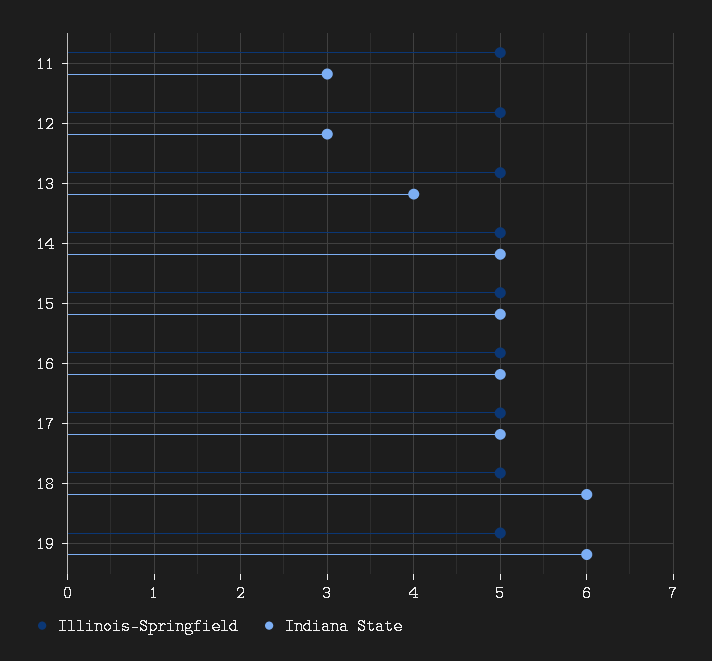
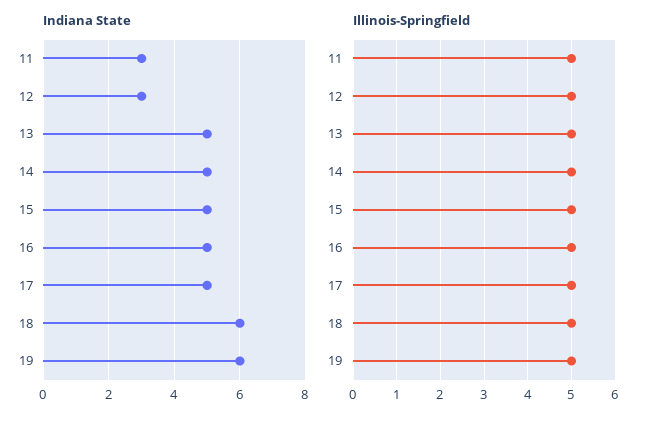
  {
    "Illinois-Springfield": {
      "11": 5,
      "12": 5,
      "13": 5,
      "14": 5,
      "15": 5,
      "16": 5,
      "17": 5,
      "18": 5,
      "19": 5
    },
    "Indiana State": {
      "11": 3,
      "12": 3,
-     "13": 4,
+     "13": 5,
      "14": 5,
      "15": 5,
      "16": 5,
      "17": 5,
      "18": 6,
      "19": 6
    }
  }

